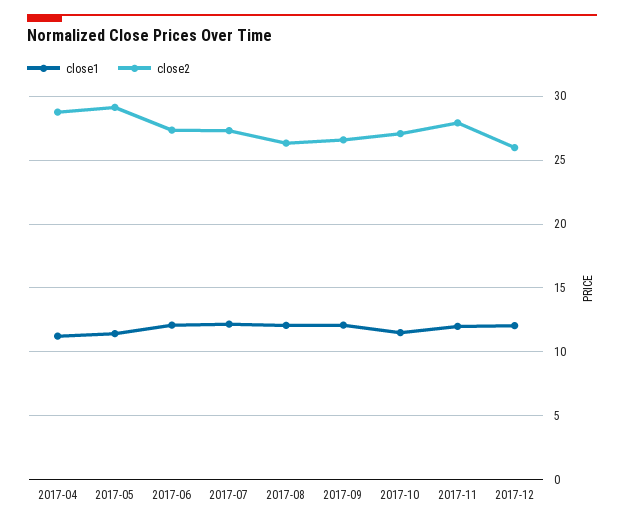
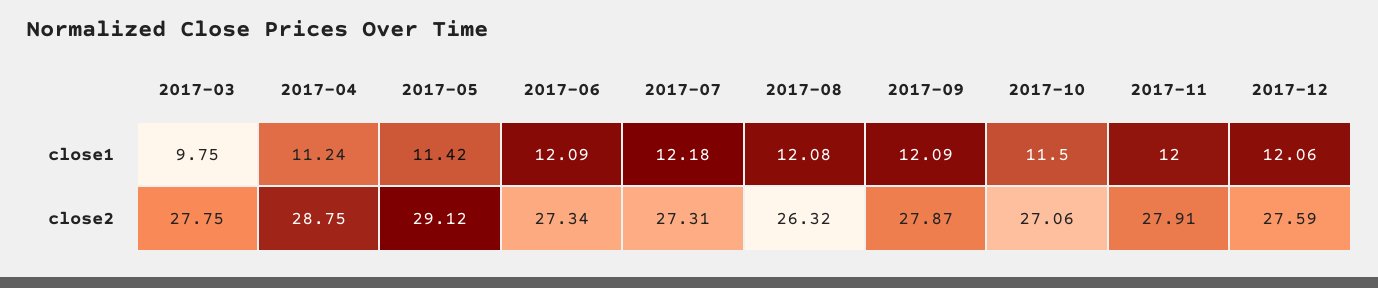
  {
    "close1": {
      "2017-04": 11.24,
      "2017-05": 11.42,
      "2017-06": 12.09,
      "2017-07": 12.18,
      "2017-08": 12.08,
      "2017-09": 12.09,
      "2017-10": 11.5,
      "2017-11": 12,
-     "2017-12": 12.06
+     "2017-12": 12.06,
+     "2017-03": 9.75
    },
    "close2": {
      "2017-04": 28.75,
      "2017-05": 29.12,
      "2017-06": 27.34,
      "2017-07": 27.31,
      "2017-08": 26.32,
-     "2017-09": 26.5,
+     "2017-09": 27.87,
      "2017-10": 27.06,
      "2017-11": 27.91,
-     "2017-12": 26
+     "2017-12": 27.59,
+     "2017-03": 27.75
    }
  }

